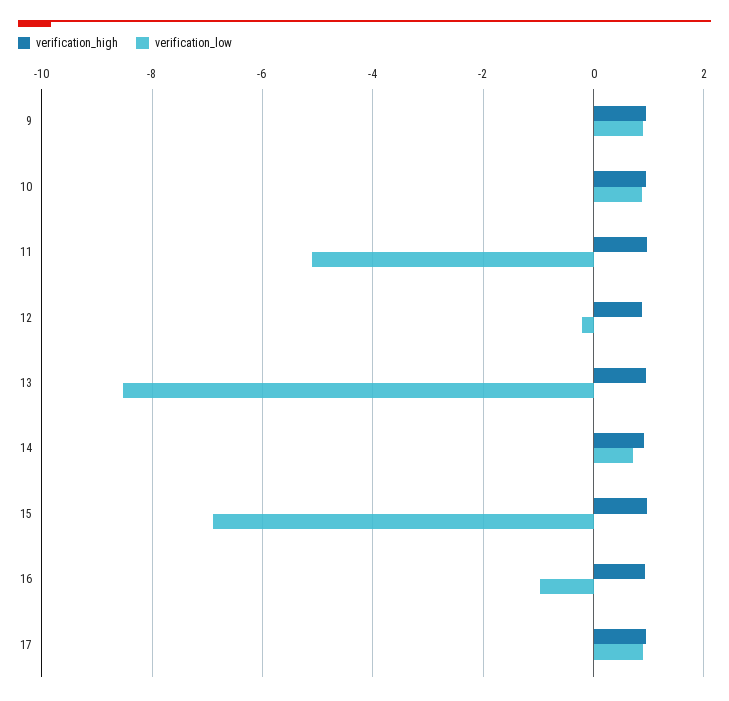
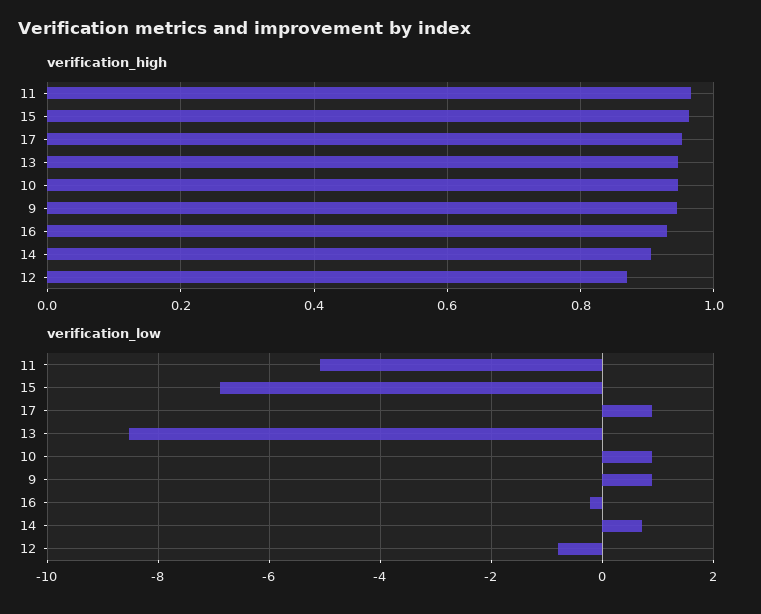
  {
    "verification_high": {
      "9": 0.94,
      "10": 0.94,
      "11": 0.96,
      "12": 0.86,
      "13": 0.94,
      "14": 0.9,
      "15": 0.96,
      "16": 0.94,
      "17": 0.96
    },
    "verification_low": {
      "9": 0.8,
      "10": 0.8,
      "11": -5,
-     "12": -0.2,
+     "12": -0.8,
      "13": -8.6,
      "14": 0.8,
      "15": -6.8,
-     "16": -1,
+     "16": -0.2,
      "17": 0.8
    }
  }

